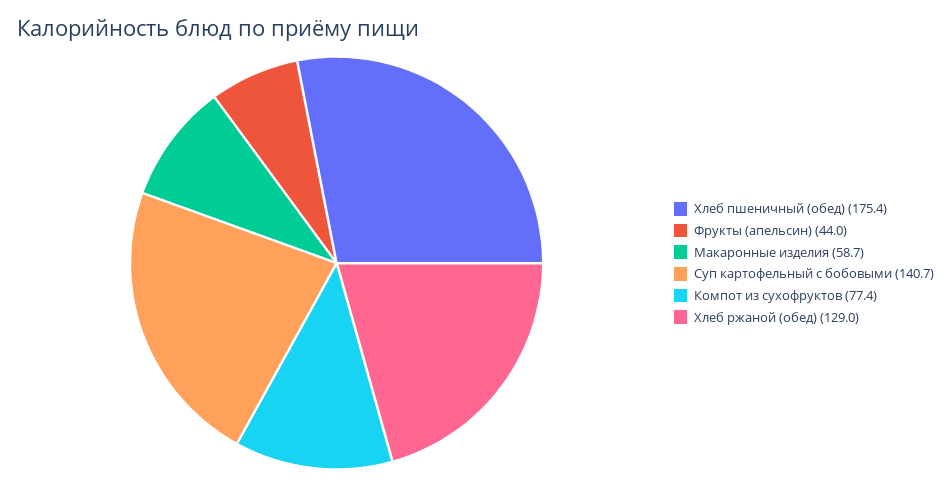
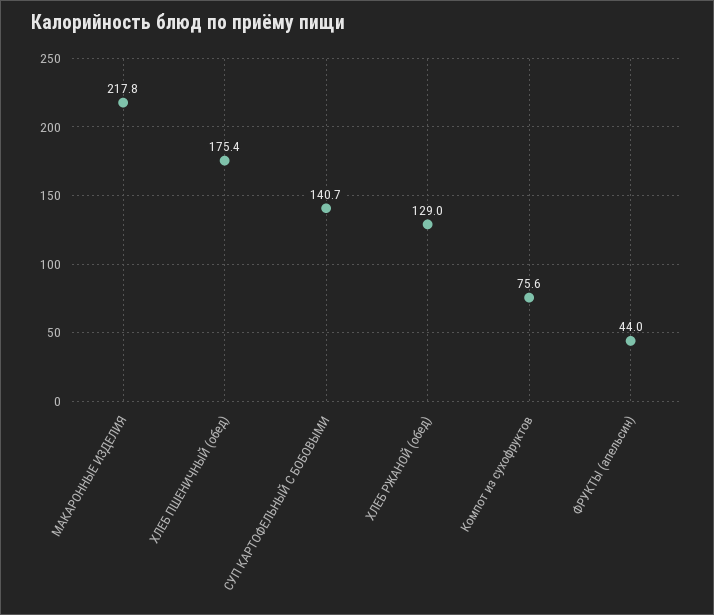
  {
    "Хлеб пшеничный (обед)": 175.4,
    "Фрукты (апельсин)": 44,
-   "Макаронные изделия": 58.7,
+   "Макаронные изделия": 217.8,
    "Суп картофельный с бобовыми": 140.7,
-   "Компот из сухофруктов": 77.4,
+   "Компот из сухофруктов": 75.6,
    "Хлеб ржаной (обед)": 129
  }

